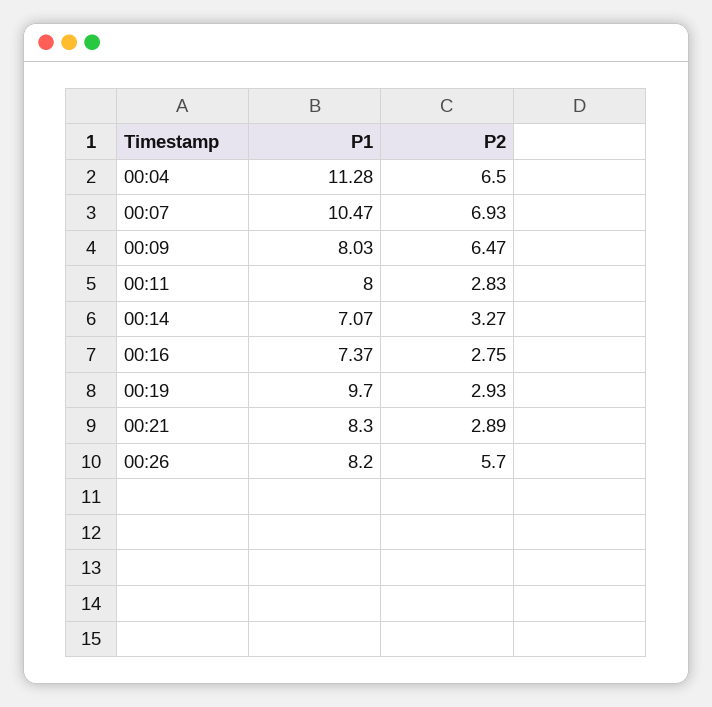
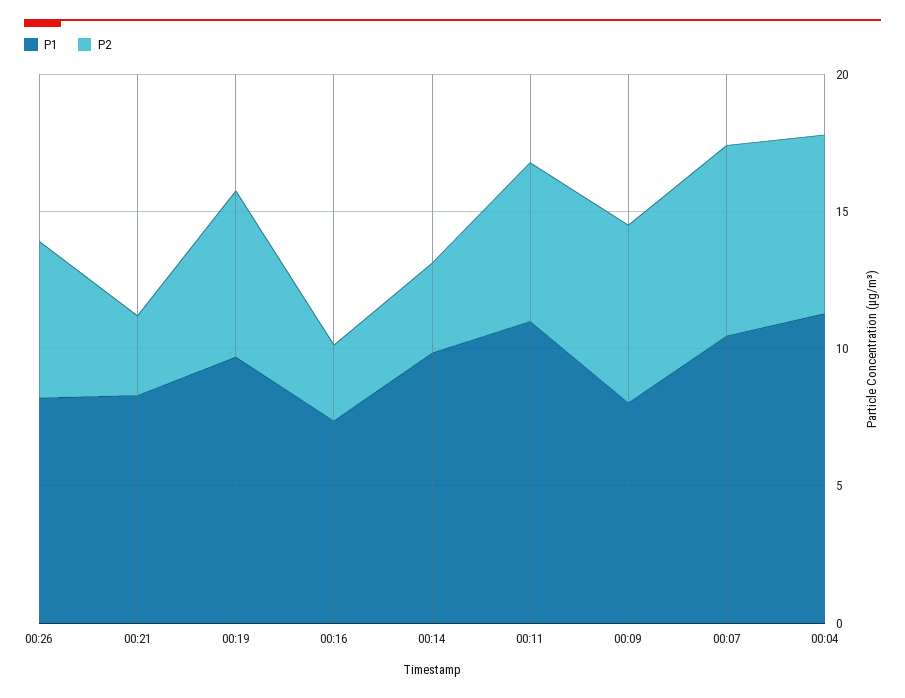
  {
    "P1": {
      "00:04": 11.28,
      "00:07": 10.47,
      "00:09": 8.03,
-     "00:11": 8,
+     "00:11": 11,
-     "00:14": 7.07,
+     "00:14": 10,
      "00:16": 7.37,
      "00:19": 9.7,
      "00:21": 8.3,
      "00:26": 8.2
    },
    "P2": {
      "00:04": 6.5,
      "00:07": 6.93,
      "00:09": 6.47,
-     "00:11": 2.83,
+     "00:11": 6,
      "00:14": 3.27,
      "00:16": 2.75,
-     "00:19": 2.93,
+     "00:19": 6,
      "00:21": 2.89,
      "00:26": 5.7
    }
  }

